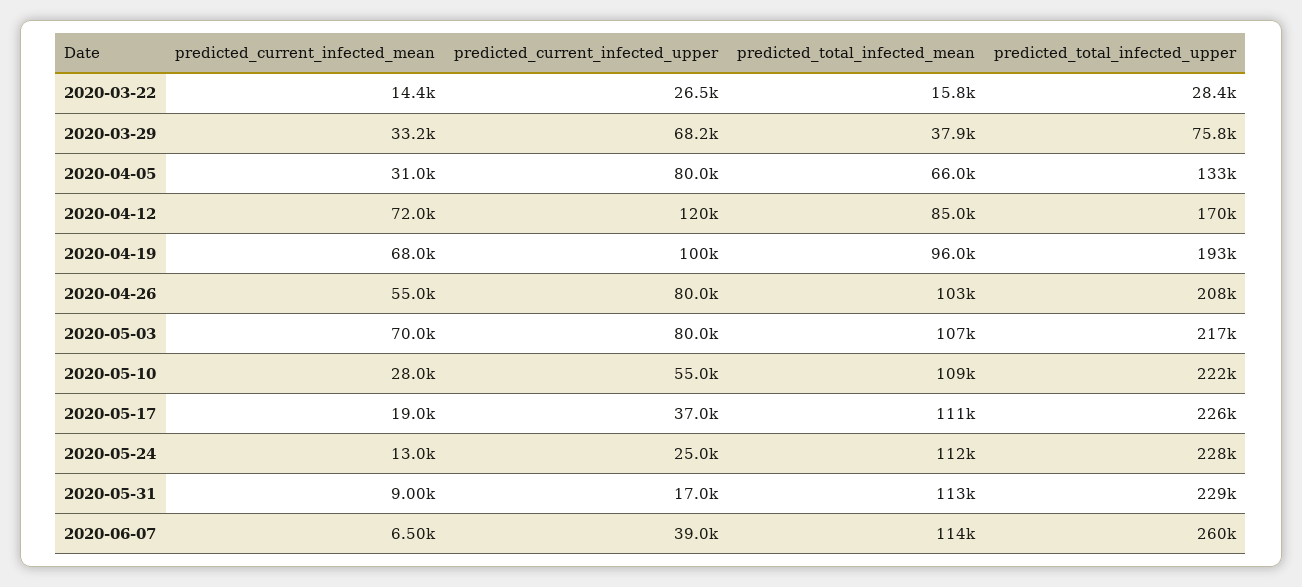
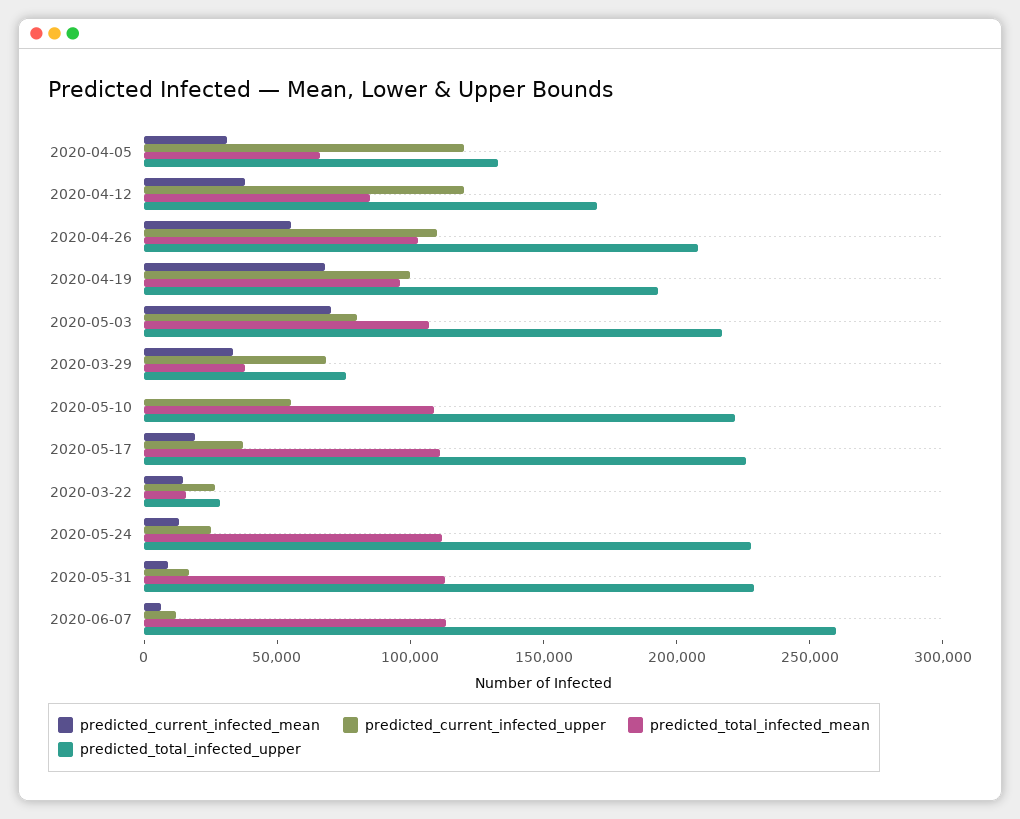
  {
    "predicted_current_infected_mean": {
      "2020-03-22": 14400,
      "2020-03-29": 33200,
      "2020-04-05": 31000,
-     "2020-04-12": 72000,
+     "2020-04-12": 40000,
      "2020-04-19": 68000,
      "2020-04-26": 55000,
      "2020-05-03": 70000,
-     "2020-05-10": 28000,
+     "2020-05-10": 0,
      "2020-05-17": 19000,
      "2020-05-24": 13000,
      "2020-05-31": 9000,
      "2020-06-07": 6500
    },
    "predicted_current_infected_upper": {
      "2020-03-22": 26500,
      "2020-03-29": 68200,
-     "2020-04-05": 80000,
+     "2020-04-05": 120000,
      "2020-04-12": 120000,
      "2020-04-19": 100000,
-     "2020-04-26": 80000,
+     "2020-04-26": 110000,
      "2020-05-03": 80000,
      "2020-05-10": 55000,
      "2020-05-17": 37000,
      "2020-05-24": 25000,
      "2020-05-31": 17000,
-     "2020-06-07": 39000
+     "2020-06-07": 10000
    },
    "predicted_total_infected_mean": {
      "2020-03-22": 15800,
      "2020-03-29": 37900,
      "2020-04-05": 66000,
      "2020-04-12": 85000,
      "2020-04-19": 96000,
      "2020-04-26": 103000,
      "2020-05-03": 107000,
      "2020-05-10": 109000,
      "2020-05-17": 111000,
      "2020-05-24": 112000,
      "2020-05-31": 113000,
      "2020-06-07": 114000
    },
    "predicted_total_infected_upper": {
      "2020-03-22": 28400,
      "2020-03-29": 75800,
      "2020-04-05": 133000,
      "2020-04-12": 170000,
      "2020-04-19": 193000,
      "2020-04-26": 208000,
      "2020-05-03": 217000,
      "2020-05-10": 222000,
      "2020-05-17": 226000,
      "2020-05-24": 228000,
      "2020-05-31": 229000,
      "2020-06-07": 260000
    }
  }

